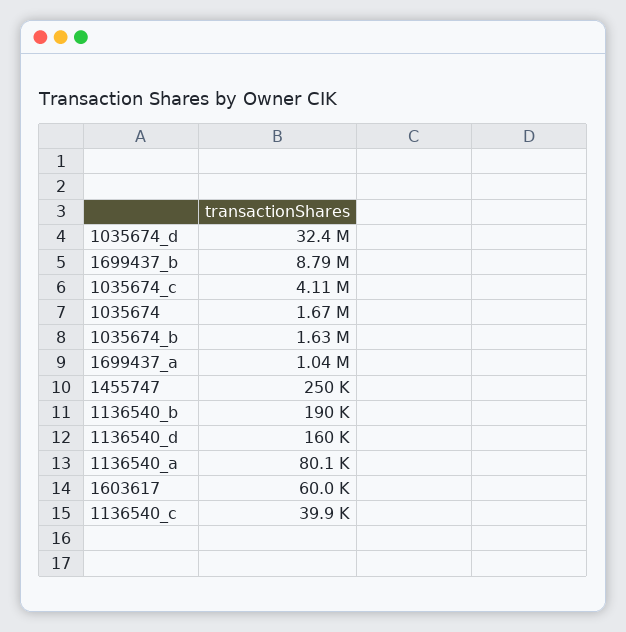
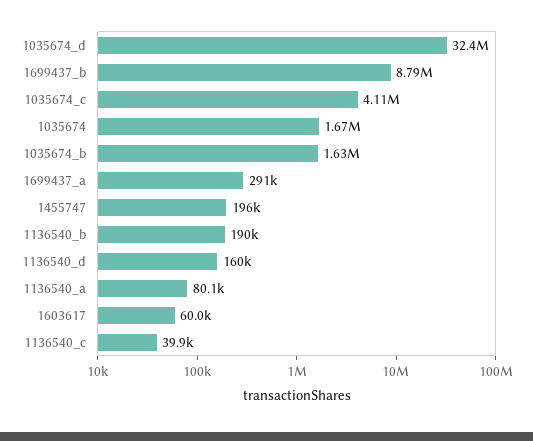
  {
    "1035674_d": 32400000,
    "1699437_b": 8790000,
    "1035674_c": 4110000,
    "1035674": 1670000,
    "1035674_b": 1630000,
-   "1699437_a": 1040000,
+   "1699437_a": 291000,
-   "1455747": 250000,
+   "1455747": 196000,
    "1136540_b": 190000,
    "1136540_d": 160000,
    "1136540_a": 80100,
    "1603617": 60000,
    "1136540_c": 39900
  }

